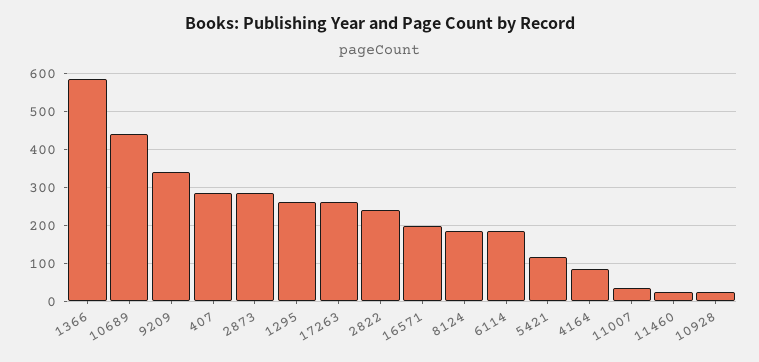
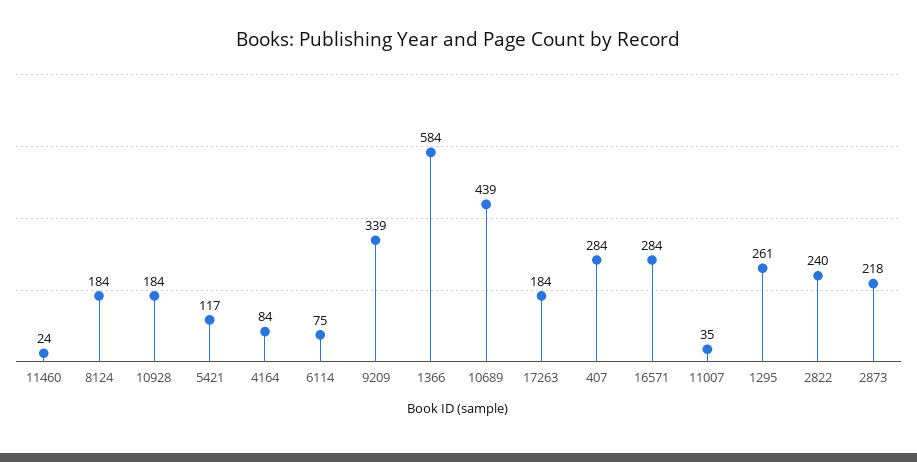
  {
    "1366": 584,
    "10689": 439,
    "9209": 339,
    "407": 284,
-   "2873": 280,
+   "2873": 218,
    "1295": 261,
-   "17263": 260,
+   "17263": 184,
    "2822": 240,
-   "16571": 200,
+   "16571": 284,
    "8124": 184,
-   "6114": 180,
+   "6114": 75,
    "5421": 117,
    "4164": 84,
    "11007": 35,
    "11460": 24,
-   "10928": 20
+   "10928": 184
  }

